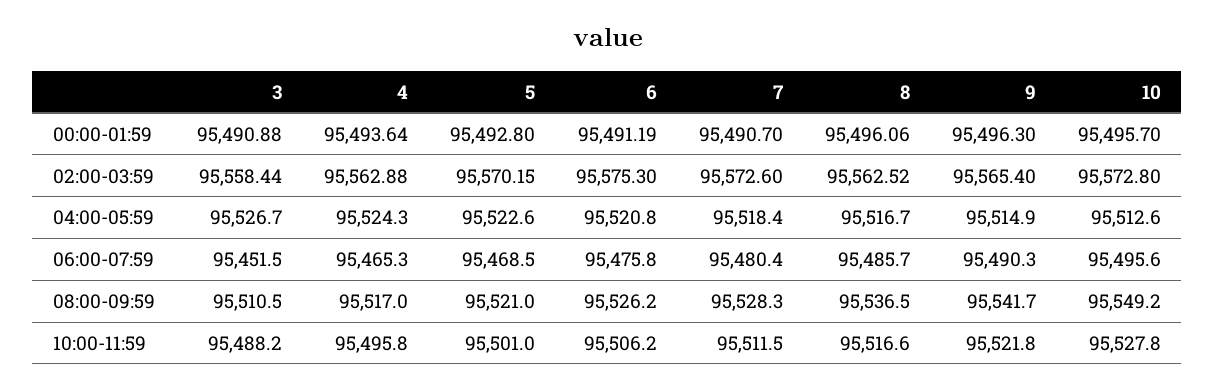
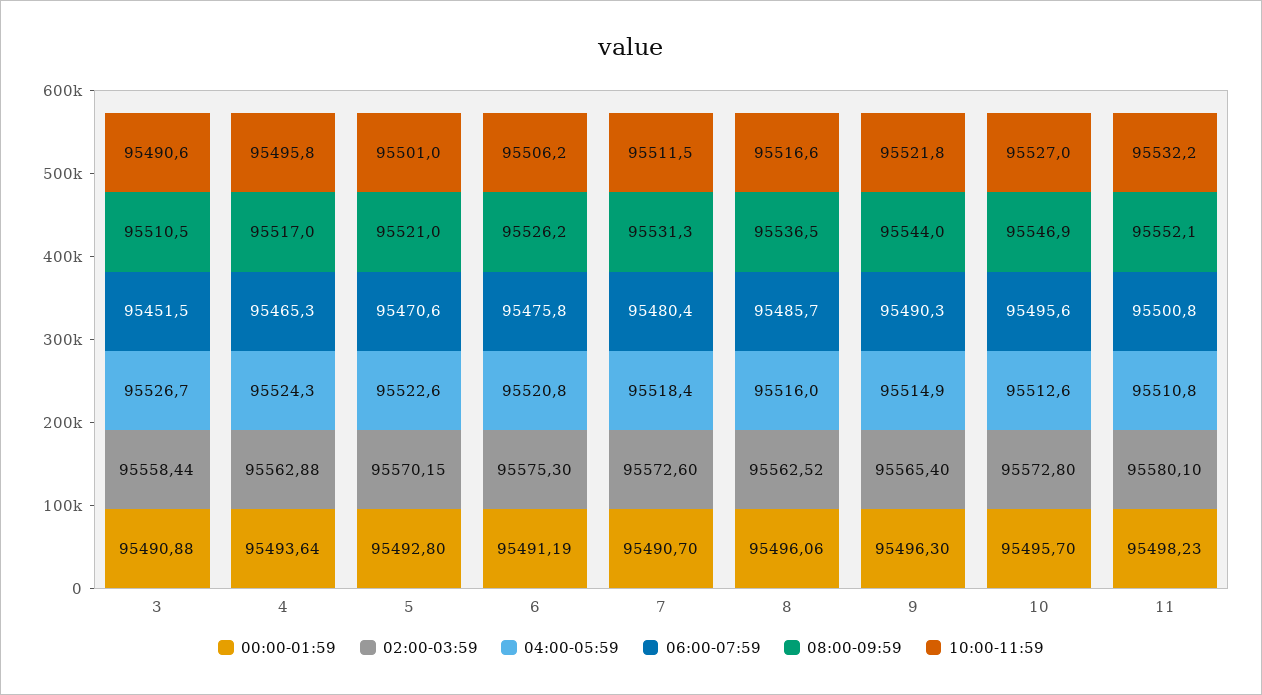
  {
    "00:00-01:59": {
      "3": 95490.88,
      "4": 95493.64,
      "5": 95492.8,
      "6": 95491.19,
      "7": 95490.7,
      "8": 95496.06,
      "9": 95496.3,
-     "10": 95495.7
+     "10": 95495.7,
+     "11": 95498.23
    },
    "02:00-03:59": {
      "3": 95558.44,
      "4": 95562.88,
      "5": 95570.15,
      "6": 95575.3,
      "7": 95572.6,
      "8": 95562.52,
      "9": 95565.4,
-     "10": 95572.8
+     "10": 95572.8,
+     "11": 95580.1
    },
    "04:00-05:59": {
      "3": 95526.7,
      "4": 95524.3,
      "5": 95522.6,
      "6": 95520.8,
      "7": 95518.4,
-     "8": 95516.7,
+     "8": 95516,
      "9": 95514.9,
-     "10": 95512.6
+     "10": 95512.6,
+     "11": 95510.8
    },
    "06:00-07:59": {
      "3": 95451.5,
      "4": 95465.3,
-     "5": 95468.5,
+     "5": 95470.6,
      "6": 95475.8,
      "7": 95480.4,
      "8": 95485.7,
      "9": 95490.3,
-     "10": 95495.6
+     "10": 95495.6,
+     "11": 95500.8
    },
    "08:00-09:59": {
      "3": 95510.5,
      "4": 95517,
      "5": 95521,
      "6": 95526.2,
-     "7": 95528.3,
+     "7": 95531.3,
      "8": 95536.5,
-     "9": 95541.7,
+     "9": 95544,
-     "10": 95549.2
+     "10": 95546.9,
+     "11": 95552.1
    },
    "10:00-11:59": {
-     "3": 95488.2,
+     "3": 95490.6,
      "4": 95495.8,
      "5": 95501,
      "6": 95506.2,
      "7": 95511.5,
      "8": 95516.6,
      "9": 95521.8,
-     "10": 95527.8
+     "10": 95527,
+     "11": 95532.2
    }
  }

